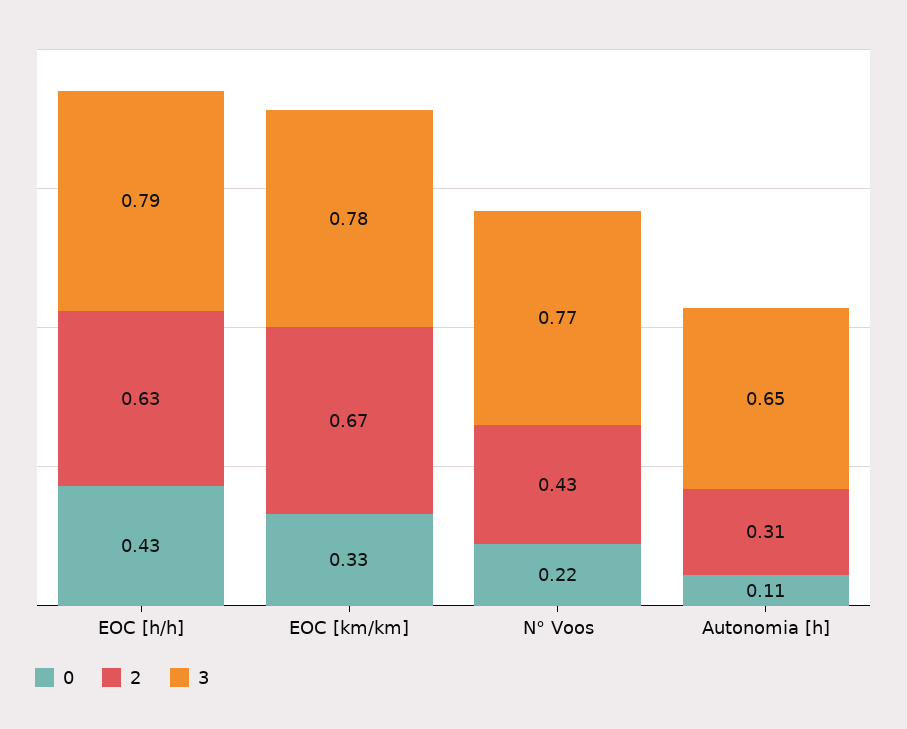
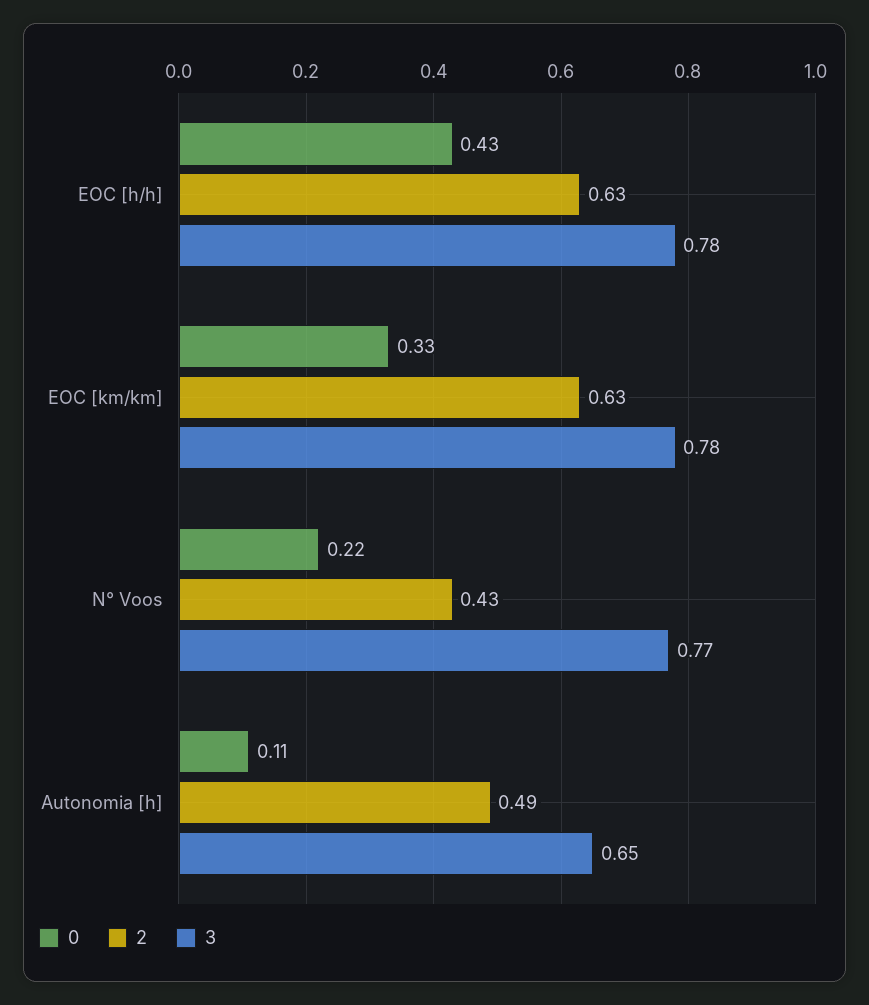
  {
    "0": {
      "EOC [h/h]": 0.43,
      "EOC [km/km]": 0.33,
      "N° Voos": 0.22,
      "Autonomia [h]": 0.11
    },
    "2": {
      "EOC [h/h]": 0.63,
-     "EOC [km/km]": 0.67,
+     "EOC [km/km]": 0.63,
      "N° Voos": 0.43,
-     "Autonomia [h]": 0.31
+     "Autonomia [h]": 0.49
    },
    "3": {
-     "EOC [h/h]": 0.79,
+     "EOC [h/h]": 0.78,
      "EOC [km/km]": 0.78,
      "N° Voos": 0.77,
      "Autonomia [h]": 0.65
    }
  }

